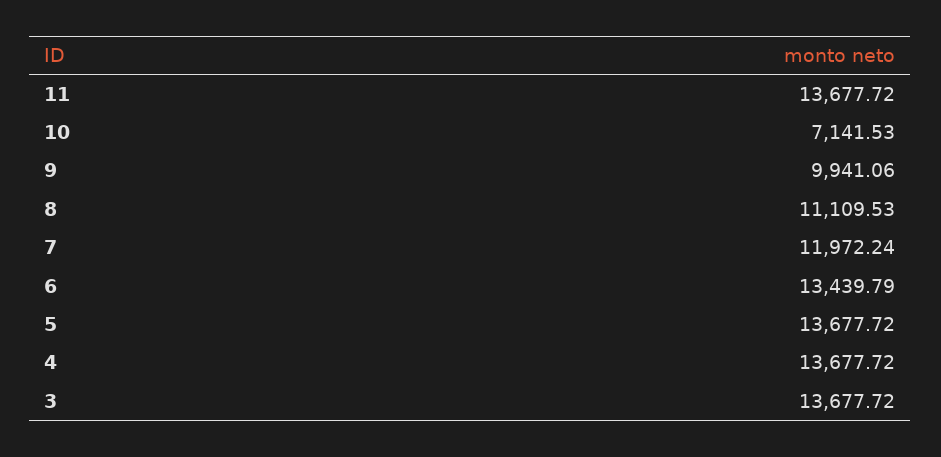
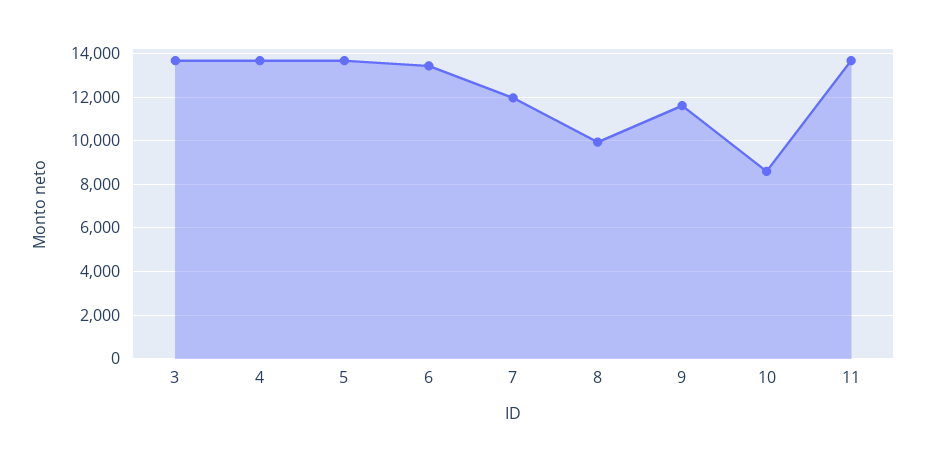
  {
    "11": 13677.72,
-   "10": 7141.53,
+   "10": 8500,
-   "9": 9941.06,
+   "9": 11500,
-   "8": 11109.53,
+   "8": 10000,
    "7": 11972.24,
    "6": 13439.79,
    "5": 13677.72,
    "4": 13677.72,
    "3": 13677.72
  }

